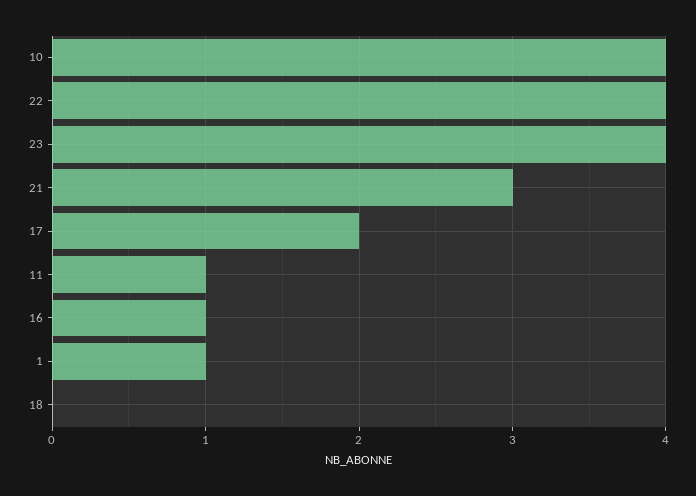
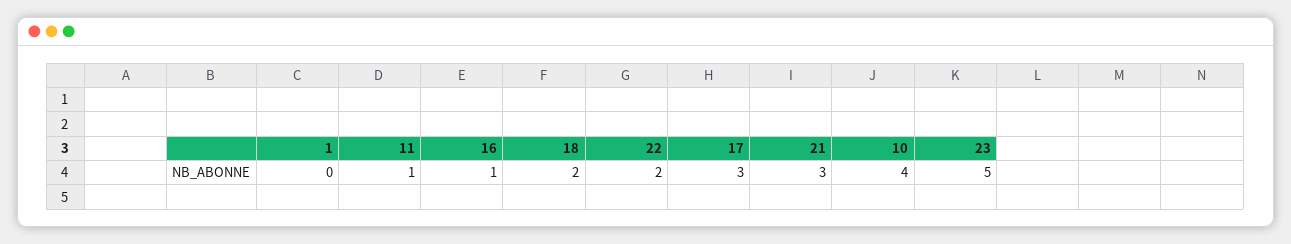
  {
    "10": 4,
-   "22": 4,
+   "22": 2,
-   "23": 4,
+   "23": 5,
    "21": 3,
-   "17": 2,
+   "17": 3,
    "11": 1,
    "16": 1,
-   "1": 1,
+   "1": 0,
-   "18": 0
+   "18": 2
  }

